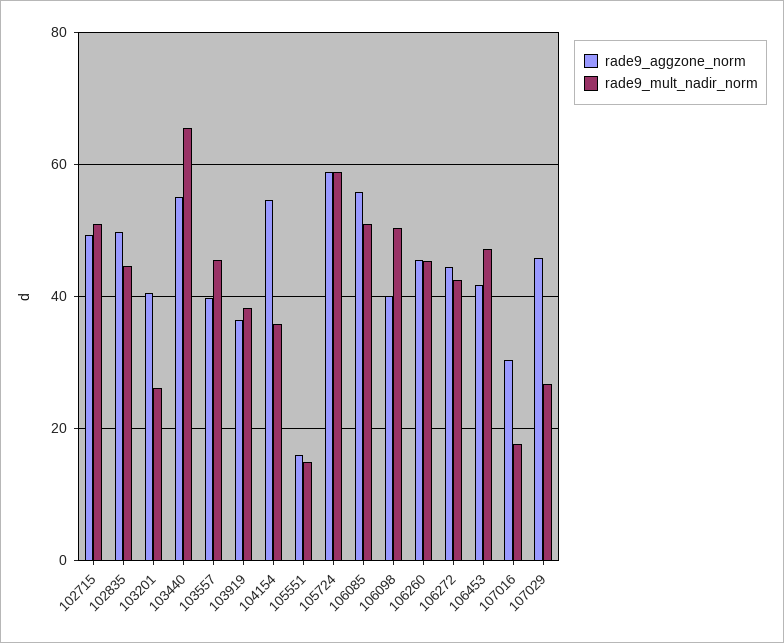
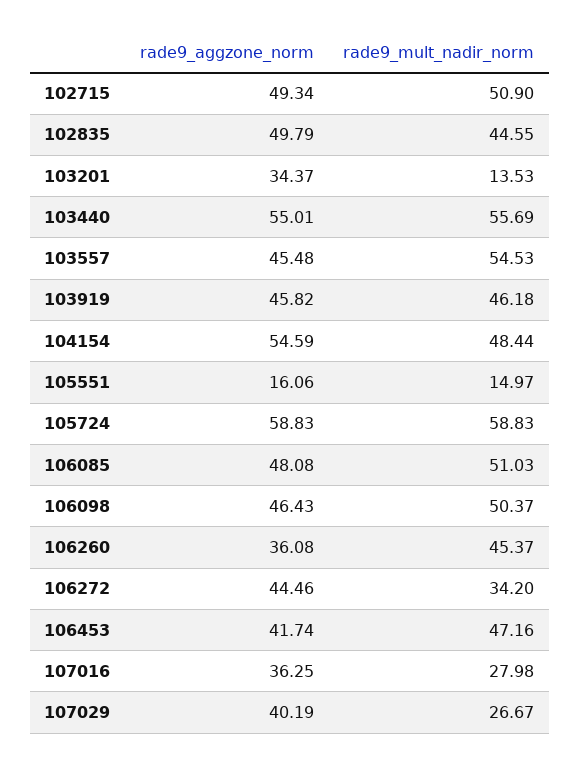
  {
    "rade9_aggzone_norm": {
      "102715": 49.34,
      "102835": 49.79,
-     "103201": 40,
+     "103201": 34.37,
      "103440": 55.01,
-     "103557": 40,
+     "103557": 45.48,
-     "103919": 36,
+     "103919": 45.82,
      "104154": 54.59,
      "105551": 16.06,
      "105724": 58.83,
-     "106085": 56,
+     "106085": 48.08,
-     "106098": 40,
+     "106098": 46.43,
-     "106260": 46,
+     "106260": 36.08,
      "106272": 44.46,
      "106453": 41.74,
-     "107016": 30,
+     "107016": 36.25,
-     "107029": 46
+     "107029": 40.19
    },
    "rade9_mult_nadir_norm": {
      "102715": 50.9,
      "102835": 44.55,
-     "103201": 26,
+     "103201": 13.53,
-     "103440": 66,
+     "103440": 55.69,
-     "103557": 46,
+     "103557": 54.53,
-     "103919": 38,
+     "103919": 46.18,
-     "104154": 36,
+     "104154": 48.44,
      "105551": 14.97,
      "105724": 58.83,
      "106085": 51.03,
      "106098": 50.37,
      "106260": 45.37,
-     "106272": 42,
+     "106272": 34.2,
      "106453": 47.16,
-     "107016": 18,
+     "107016": 27.98,
      "107029": 26.67
    }
  }

